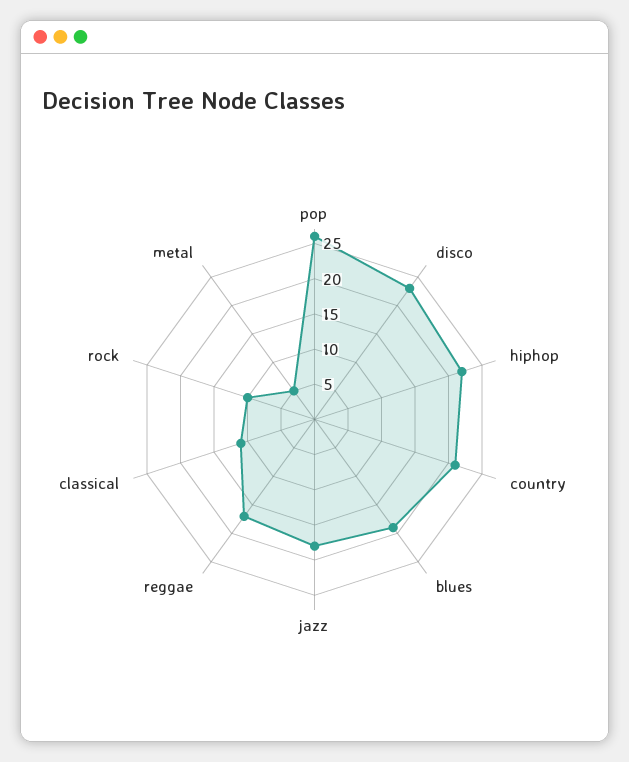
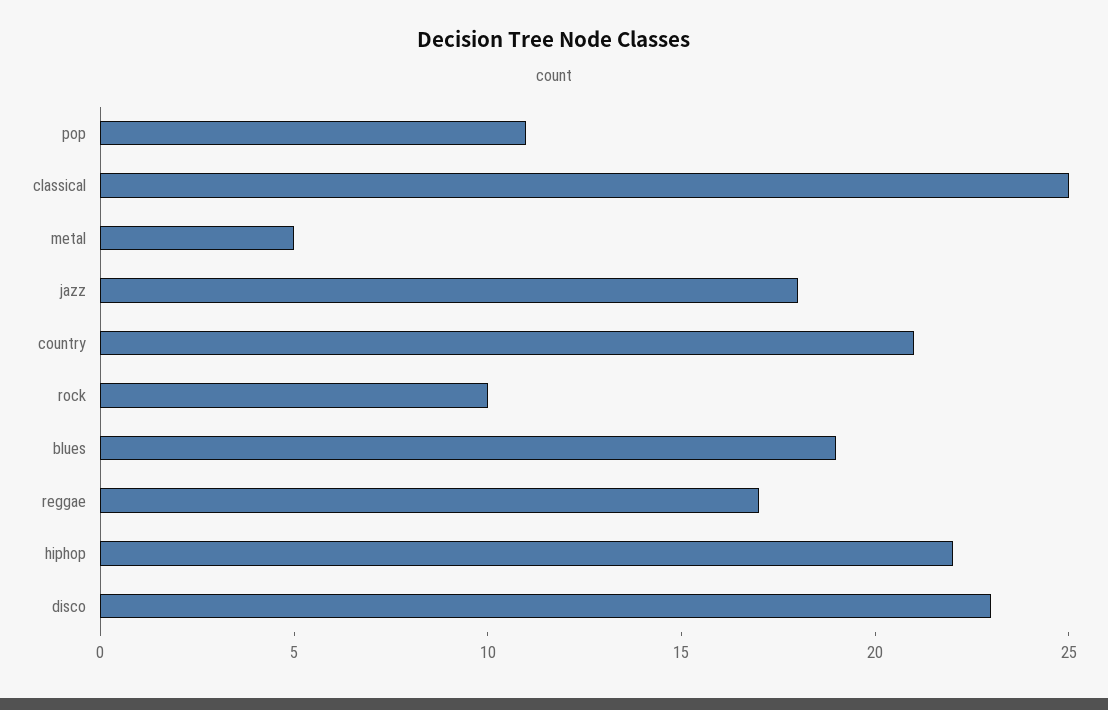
  {
-   "pop": 25,
+   "pop": 11,
    "disco": 23,
    "hiphop": 22,
    "country": 21,
    "blues": 19,
    "jazz": 18,
    "reggae": 17,
-   "classical": 10,
+   "classical": 25,
    "rock": 10,
    "metal": 5
  }

